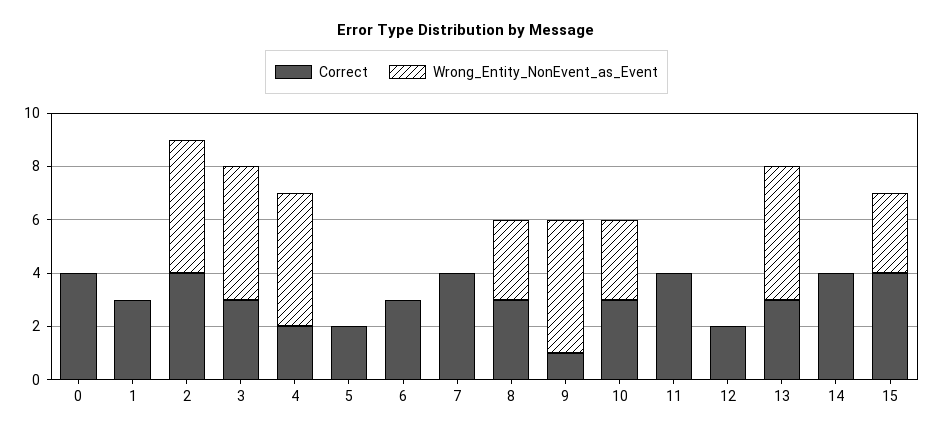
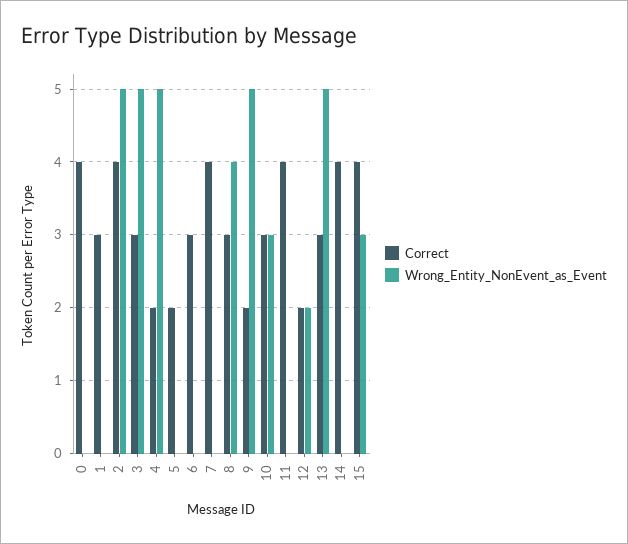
  {
    "Correct": {
      "0": 4,
      "1": 3,
      "2": 4,
      "3": 3,
      "4": 2,
      "5": 2,
      "6": 3,
      "7": 4,
      "8": 3,
-     "9": 1,
+     "9": 2,
      "10": 3,
      "11": 4,
      "12": 2,
      "13": 3,
      "14": 4,
      "15": 4
    },
    "Wrong_Entity_NonEvent_as_Event": {
      "0": 0,
      "1": 0,
      "2": 5,
      "3": 5,
      "4": 5,
      "5": 0,
      "6": 0,
      "7": 0,
-     "8": 3,
+     "8": 4,
      "9": 5,
      "10": 3,
      "11": 0,
-     "12": 0,
+     "12": 2,
      "13": 5,
      "14": 0,
      "15": 3
    }
  }

